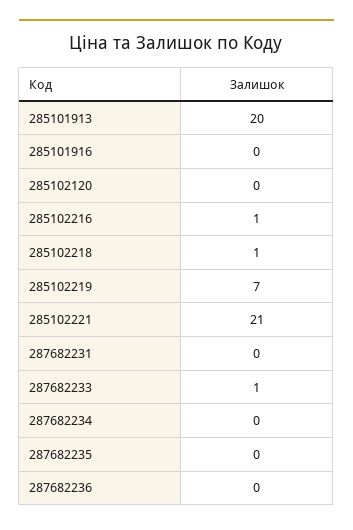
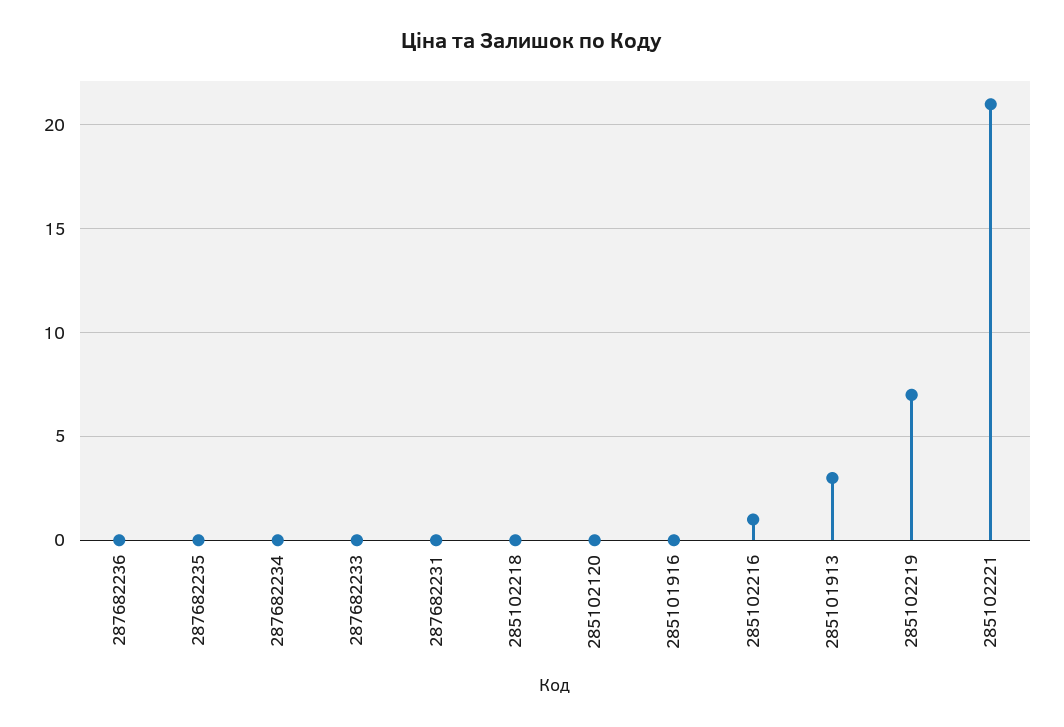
  {
-   "285101913": 20,
+   "285101913": 3,
    "285101916": 0,
    "285102120": 0,
    "285102216": 1,
-   "285102218": 1,
+   "285102218": 0,
    "285102219": 7,
    "285102221": 21,
    "287682231": 0,
-   "287682233": 1,
+   "287682233": 0,
    "287682234": 0,
    "287682235": 0,
    "287682236": 0
  }

